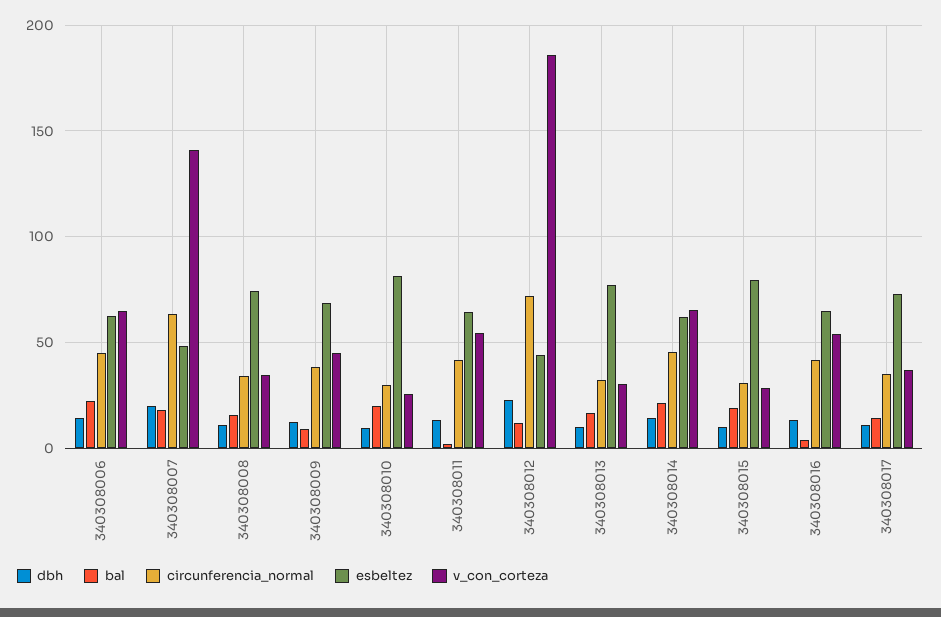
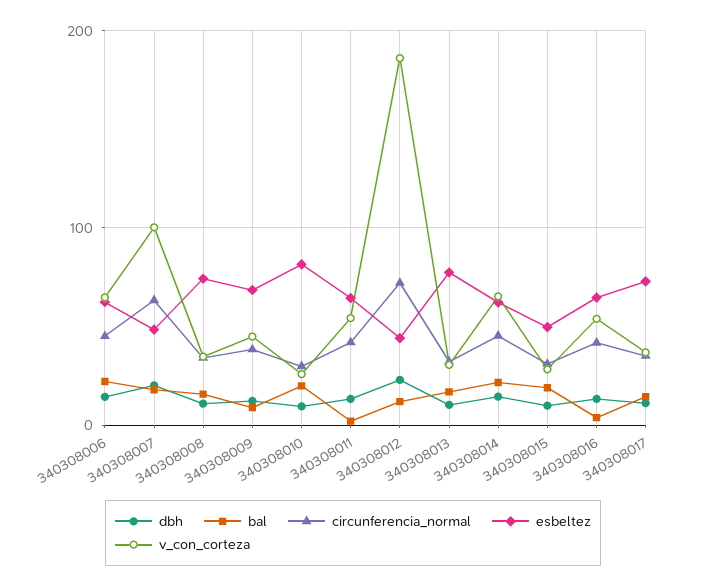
  {
    "dbh": {
      "340308006": 15,
      "340308007": 20,
      "340308008": 10,
      "340308009": 10,
      "340308010": 10,
      "340308011": 15,
      "340308012": 25,
      "340308013": 10,
      "340308014": 15,
      "340308015": 10,
      "340308016": 15,
      "340308017": 10
    },
    "bal": {
      "340308006": 20,
      "340308007": 20,
      "340308008": 15,
      "340308009": 10,
      "340308010": 20,
      "340308011": 0,
      "340308012": 10,
      "340308013": 15,
      "340308014": 20,
      "340308015": 20,
      "340308016": 5,
      "340308017": 15
    },
    "circunferencia_normal": {
      "340308006": 45,
      "340308007": 65,
      "340308008": 35,
      "340308009": 40,
      "340308010": 30,
      "340308011": 40,
      "340308012": 70,
      "340308013": 30,
      "340308014": 45,
      "340308015": 30,
      "340308016": 40,
      "340308017": 35
    },
    "esbeltez": {
      "340308006": 60,
      "340308007": 50,
      "340308008": 75,
      "340308009": 70,
      "340308010": 80,
      "340308011": 65,
      "340308012": 45,
      "340308013": 75,
      "340308014": 60,
-     "340308015": 80,
+     "340308015": 50,
      "340308016": 65,
      "340308017": 75
    },
    "v_con_corteza": {
      "340308006": 65,
-     "340308007": 140,
+     "340308007": 100,
      "340308008": 35,
      "340308009": 45,
      "340308010": 25,
      "340308011": 55,
      "340308012": 185,
      "340308013": 30,
      "340308014": 65,
      "340308015": 30,
      "340308016": 55,
      "340308017": 35
    }
  }

